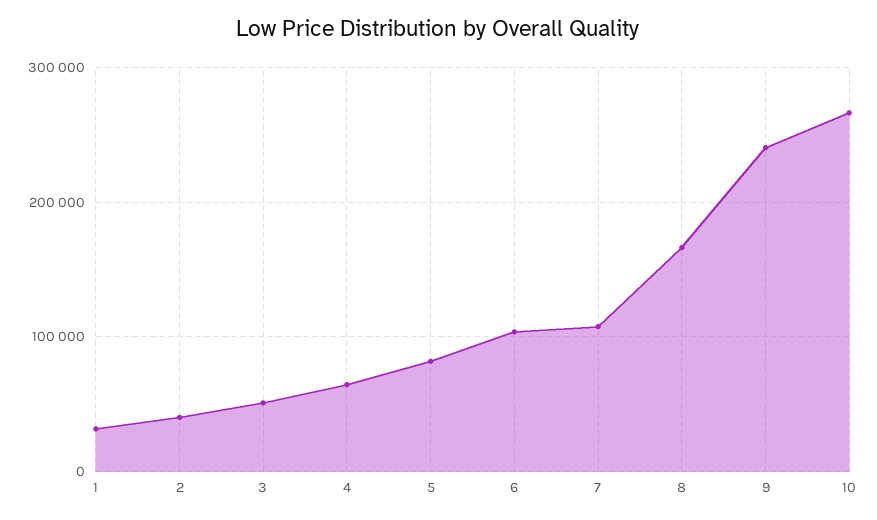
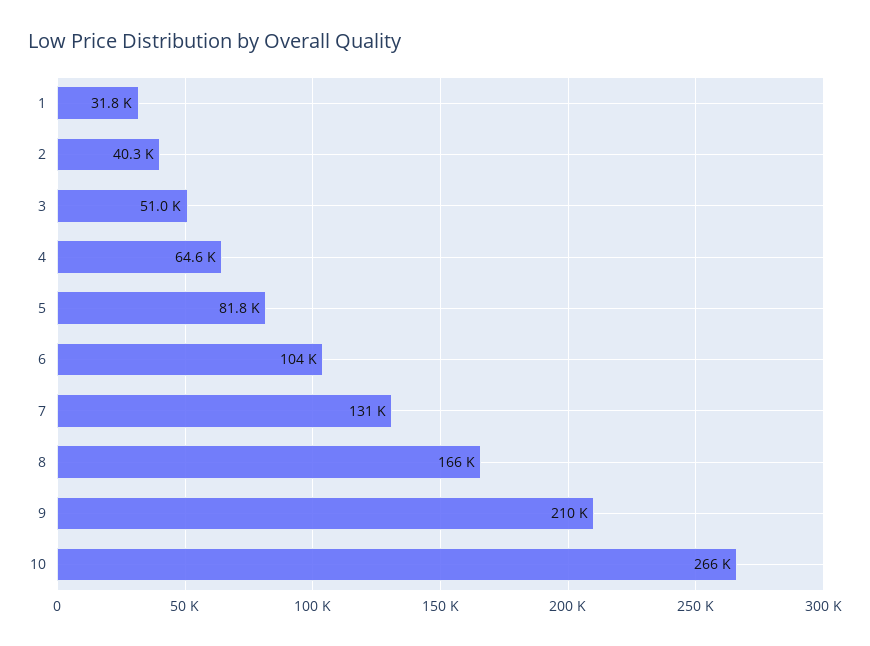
  {
    "1": 31800,
    "2": 40300,
    "3": 51000,
    "4": 64600,
    "5": 81800,
    "6": 104000,
-   "7": 110000,
+   "7": 131000,
    "8": 166000,
-   "9": 240000,
+   "9": 210000,
    "10": 266000
  }

